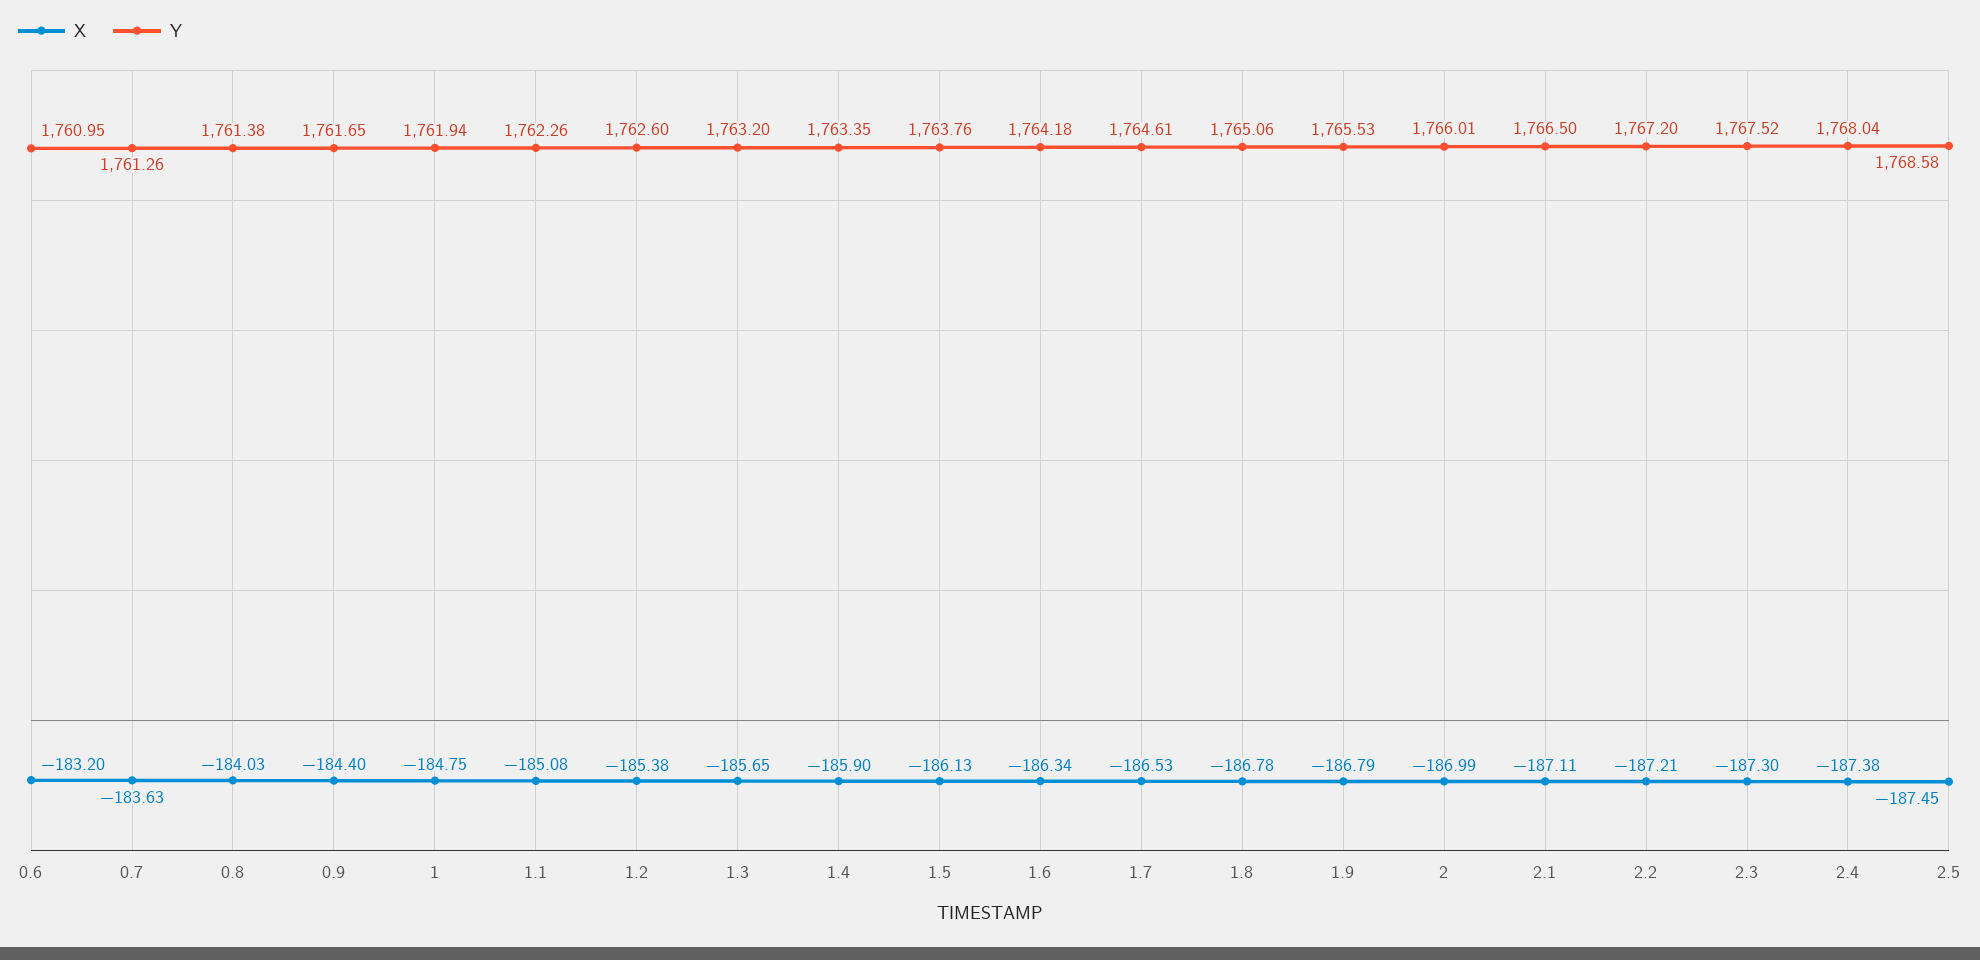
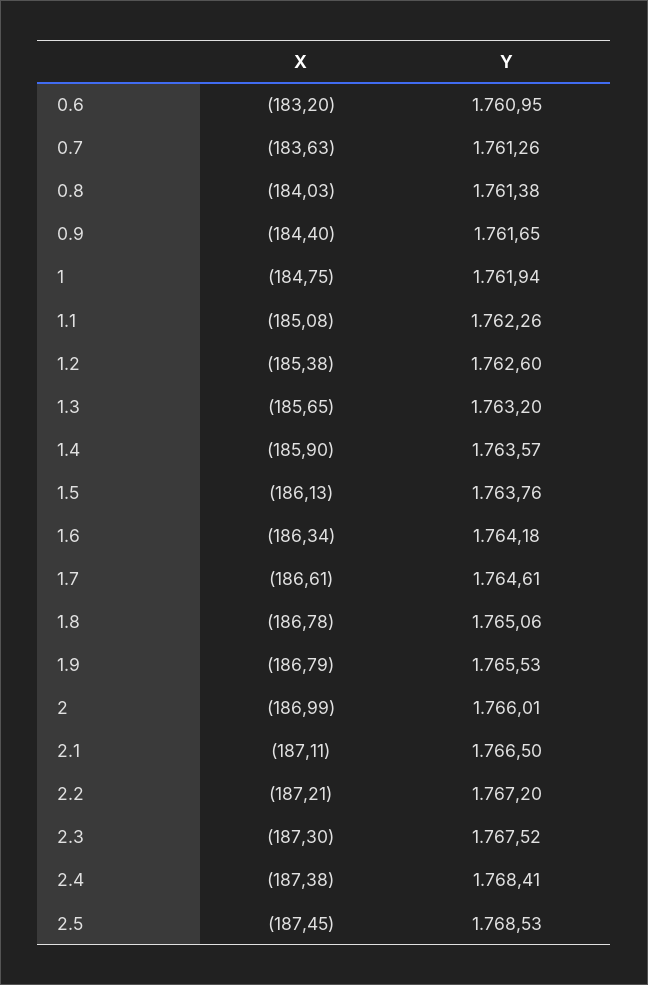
  {
    "X": {
      "0.6": -183.2,
      "0.7": -183.63,
      "0.8": -184.03,
      "0.9": -184.4,
      "1": -184.75,
      "1.1": -185.08,
      "1.2": -185.38,
      "1.3": -185.65,
      "1.4": -185.9,
      "1.5": -186.13,
      "1.6": -186.34,
-     "1.7": -186.53,
+     "1.7": -186.61,
      "1.8": -186.78,
      "1.9": -186.79,
      "2": -186.99,
      "2.1": -187.11,
      "2.2": -187.21,
      "2.3": -187.3,
      "2.4": -187.38,
      "2.5": -187.45
    },
    "Y": {
      "0.6": 1760.95,
      "0.7": 1761.26,
      "0.8": 1761.38,
      "0.9": 1761.65,
      "1": 1761.94,
      "1.1": 1762.26,
      "1.2": 1762.6,
      "1.3": 1763.2,
-     "1.4": 1763.35,
+     "1.4": 1763.57,
      "1.5": 1763.76,
      "1.6": 1764.18,
      "1.7": 1764.61,
      "1.8": 1765.06,
      "1.9": 1765.53,
      "2": 1766.01,
      "2.1": 1766.5,
      "2.2": 1767.2,
      "2.3": 1767.52,
-     "2.4": 1768.04,
+     "2.4": 1768.41,
-     "2.5": 1768.58
+     "2.5": 1768.53
    }
  }

